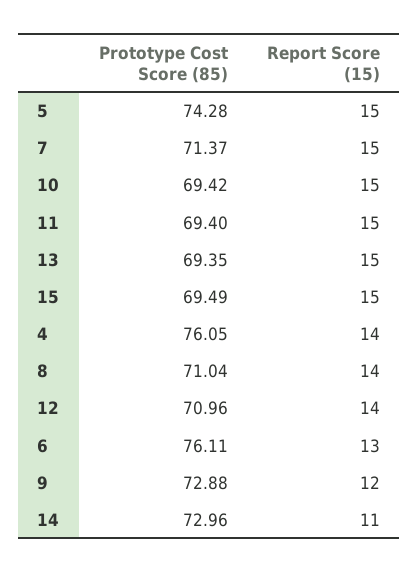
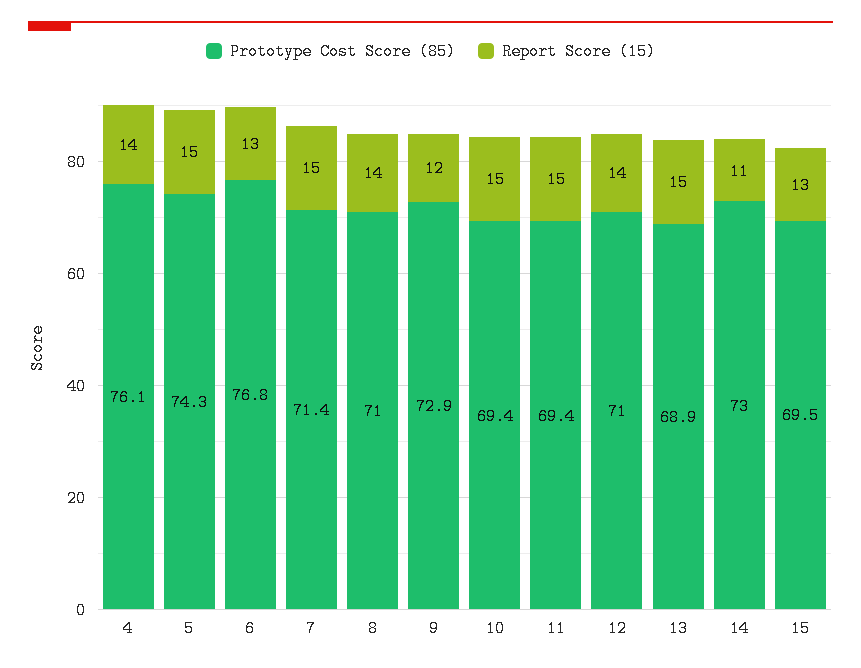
  {
    "Prototype Cost Score (85)": {
      "5": 74.28,
      "7": 71.37,
      "10": 69.42,
      "11": 69.4,
-     "13": 69.35,
+     "13": 68.9,
      "15": 69.49,
      "4": 76.05,
      "8": 71.04,
      "12": 70.96,
-     "6": 76.11,
+     "6": 76.8,
      "9": 72.88,
      "14": 72.96
    },
    "Report Score (15)": {
      "5": 15,
      "7": 15,
      "10": 15,
      "11": 15,
      "13": 15,
-     "15": 15,
+     "15": 13,
      "4": 14,
      "8": 14,
      "12": 14,
      "6": 13,
      "9": 12,
      "14": 11
    }
  }

